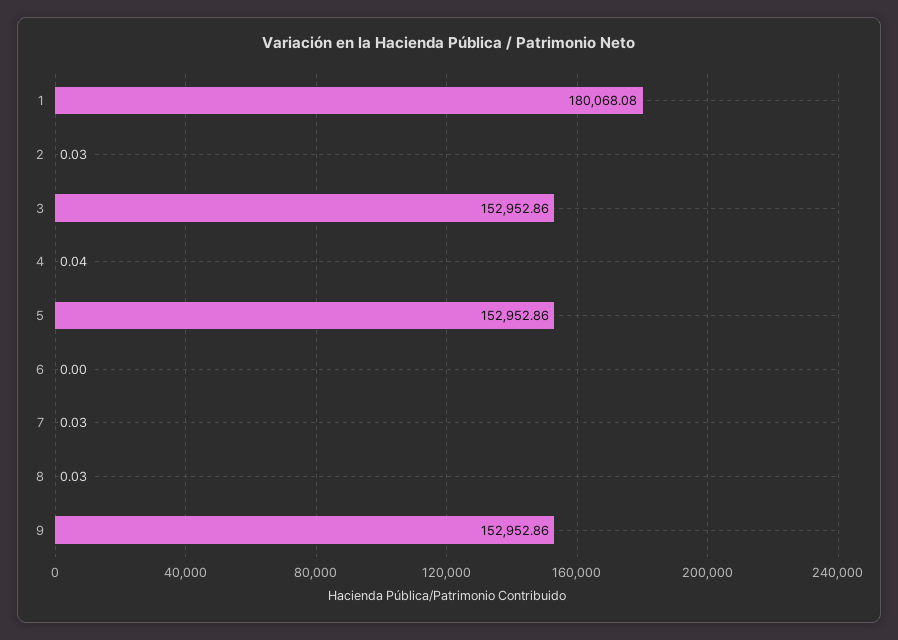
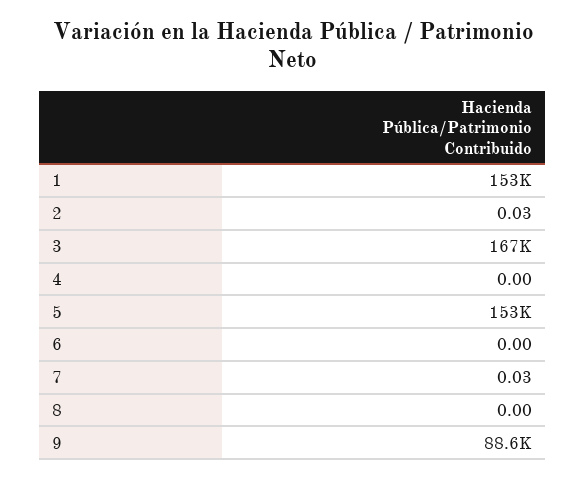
  {
-   "1": 180068.08,
+   "1": 153000,
    "2": 0.03,
-   "3": 152952.86,
+   "3": 167000,
-   "4": 0.04,
+   "4": 0,
    "5": 152952.86,
    "6": 0,
    "7": 0.03,
-   "8": 0.03,
+   "8": 0,
-   "9": 152952.86
+   "9": 88600
  }

